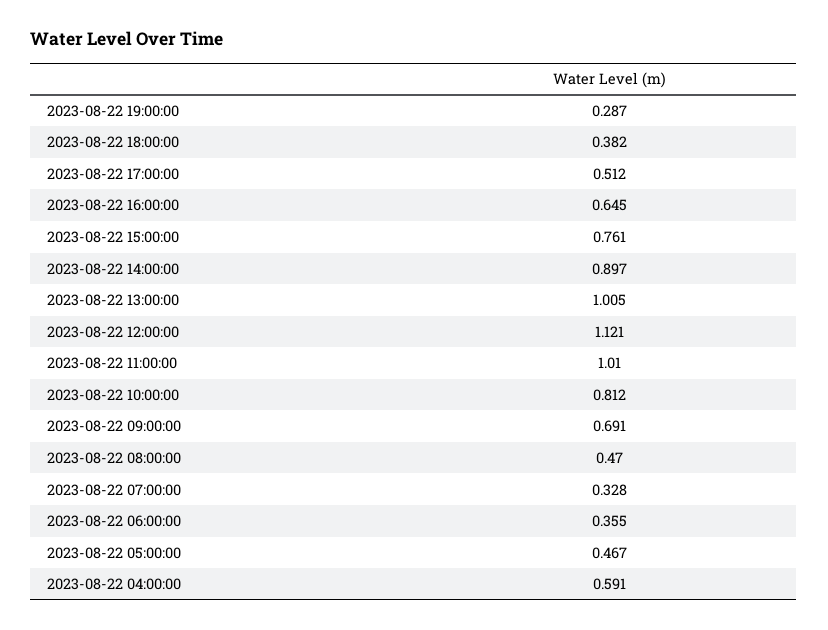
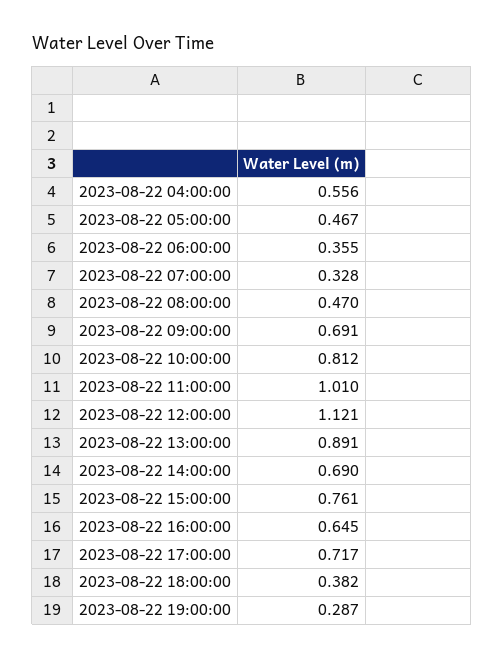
  {
    "2023-08-22 19:00:00": 0.287,
    "2023-08-22 18:00:00": 0.382,
-   "2023-08-22 17:00:00": 0.512,
+   "2023-08-22 17:00:00": 0.717,
    "2023-08-22 16:00:00": 0.645,
    "2023-08-22 15:00:00": 0.761,
-   "2023-08-22 14:00:00": 0.897,
+   "2023-08-22 14:00:00": 0.69,
-   "2023-08-22 13:00:00": 1.005,
+   "2023-08-22 13:00:00": 0.891,
    "2023-08-22 12:00:00": 1.121,
    "2023-08-22 11:00:00": 1.01,
    "2023-08-22 10:00:00": 0.812,
    "2023-08-22 09:00:00": 0.691,
    "2023-08-22 08:00:00": 0.47,
    "2023-08-22 07:00:00": 0.328,
    "2023-08-22 06:00:00": 0.355,
    "2023-08-22 05:00:00": 0.467,
-   "2023-08-22 04:00:00": 0.591
+   "2023-08-22 04:00:00": 0.556
  }

